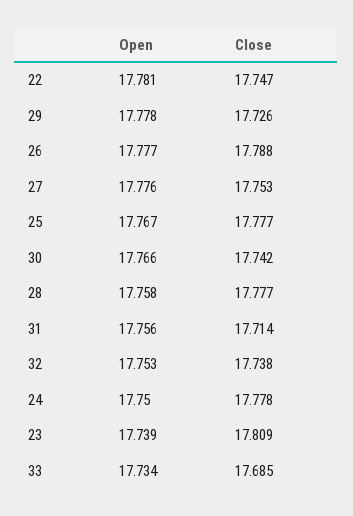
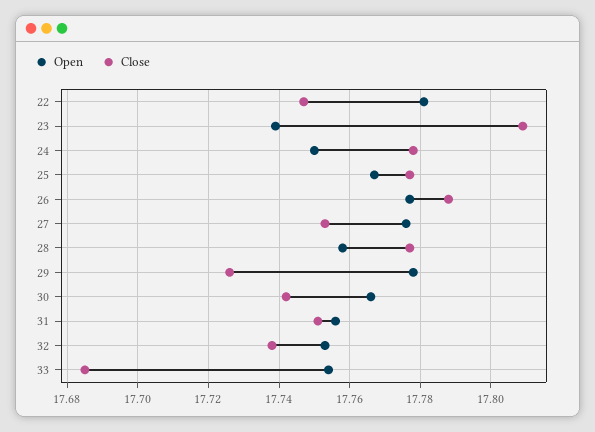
  {
    "Open": {
      "22": 17.781,
      "29": 17.778,
      "26": 17.777,
      "27": 17.776,
      "25": 17.767,
      "30": 17.766,
      "28": 17.758,
      "31": 17.756,
      "32": 17.753,
      "24": 17.75,
      "23": 17.739,
-     "33": 17.734
+     "33": 17.755
    },
    "Close": {
      "22": 17.747,
      "29": 17.726,
      "26": 17.788,
      "27": 17.753,
      "25": 17.777,
      "30": 17.742,
      "28": 17.777,
-     "31": 17.714,
+     "31": 17.75,
      "32": 17.738,
      "24": 17.778,
      "23": 17.809,
      "33": 17.685
    }
  }

